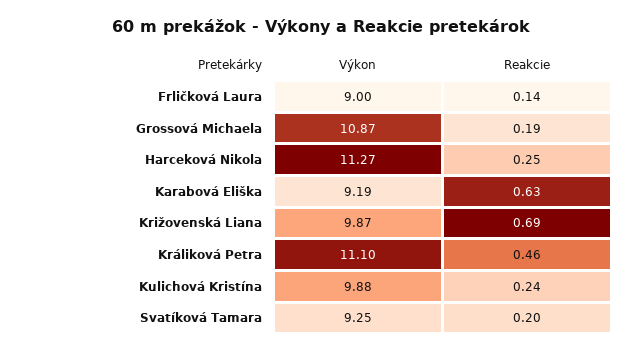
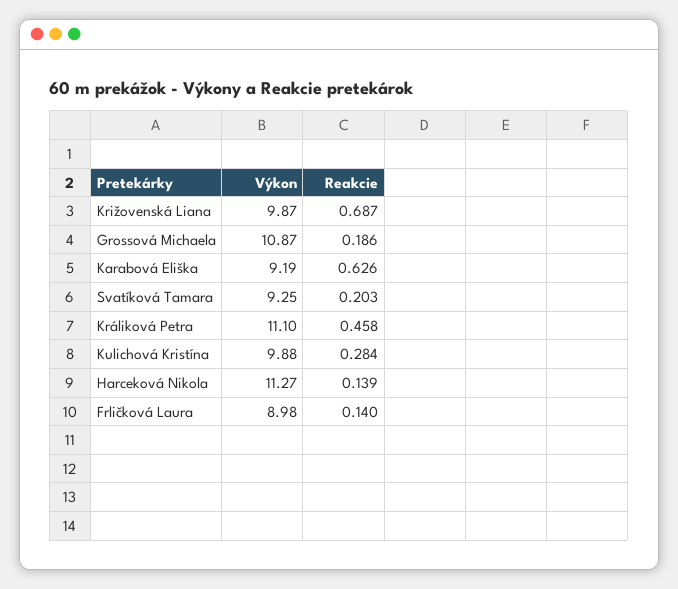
  {
    "Výkon": {
-     "Frličková Laura": 9,
+     "Frličková Laura": 8.98,
      "Grossová Michaela": 10.87,
      "Harceková Nikola": 11.27,
      "Karabová Eliška": 9.19,
      "Križovenská Liana": 9.87,
      "Králiková Petra": 11.1,
      "Kulichová Kristína": 9.88,
      "Svatíková Tamara": 9.25
    },
    "Reakcie": {
      "Frličková Laura": 0.14,
      "Grossová Michaela": 0.186,
-     "Harceková Nikola": 0.25,
+     "Harceková Nikola": 0.139,
      "Karabová Eliška": 0.626,
      "Križovenská Liana": 0.687,
      "Králiková Petra": 0.458,
-     "Kulichová Kristína": 0.24,
+     "Kulichová Kristína": 0.284,
      "Svatíková Tamara": 0.203
    }
  }

